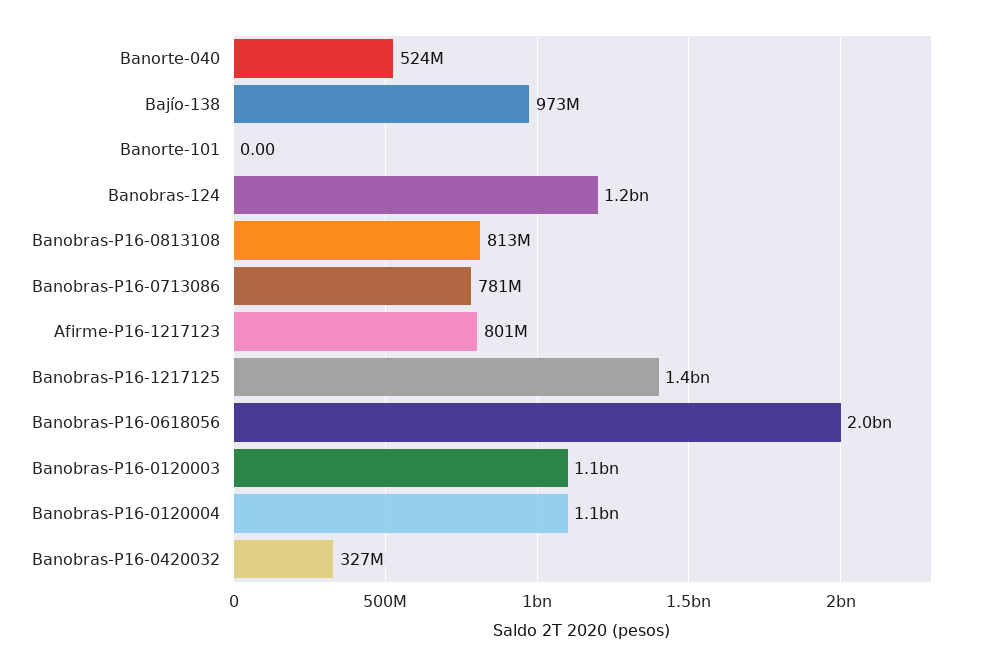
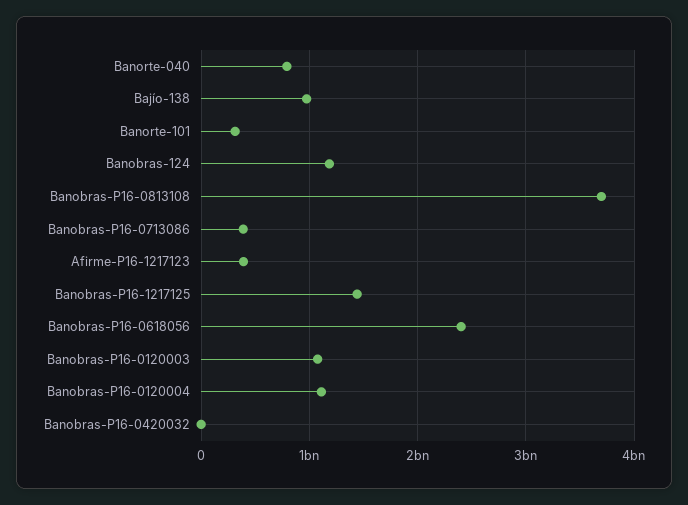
  {
-   "Banorte-040": 524000000,
+   "Banorte-040": 800000000,
    "Bajío-138": 973000000,
-   "Banorte-101": 0,
+   "Banorte-101": 300000000,
    "Banobras-124": 1200000000,
-   "Banobras-P16-0813108": 813000000,
+   "Banobras-P16-0813108": 3700000000,
-   "Banobras-P16-0713086": 781000000,
+   "Banobras-P16-0713086": 400000000,
-   "Afirme-P16-1217123": 801000000,
+   "Afirme-P16-1217123": 400000000,
    "Banobras-P16-1217125": 1400000000,
-   "Banobras-P16-0618056": 2000000000,
+   "Banobras-P16-0618056": 2400000000,
    "Banobras-P16-0120003": 1100000000,
    "Banobras-P16-0120004": 1100000000,
-   "Banobras-P16-0420032": 327000000
+   "Banobras-P16-0420032": 0
  }

